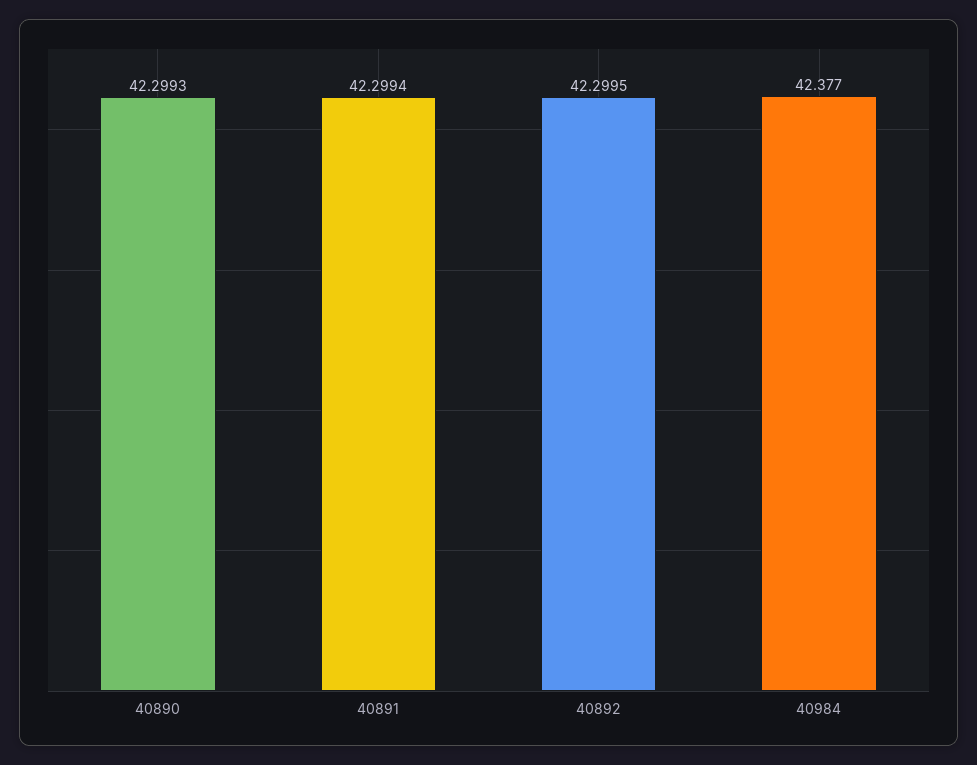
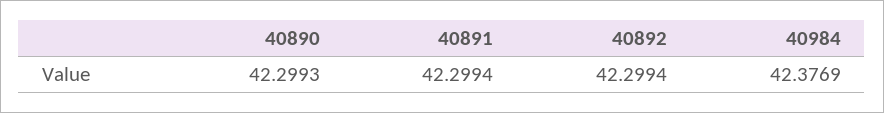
  {
    "40890": 42.2993,
    "40891": 42.2994,
-   "40892": 42.2995,
+   "40892": 42.2994,
-   "40984": 42.377
+   "40984": 42.3769
  }

